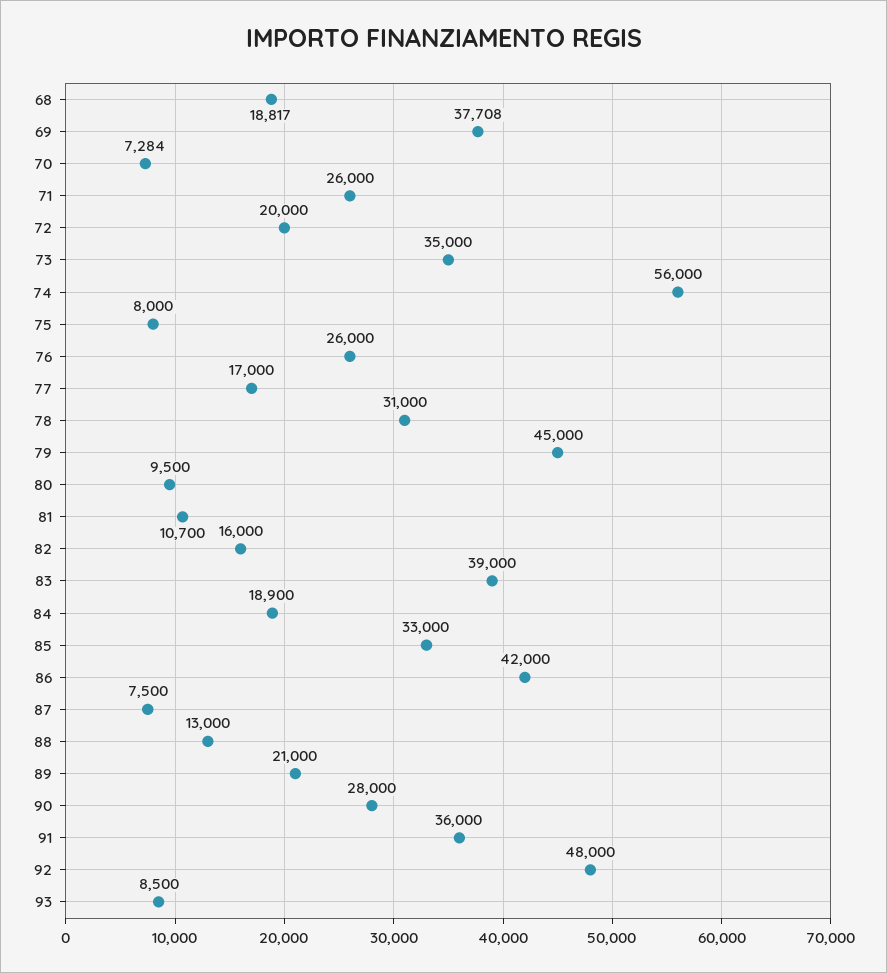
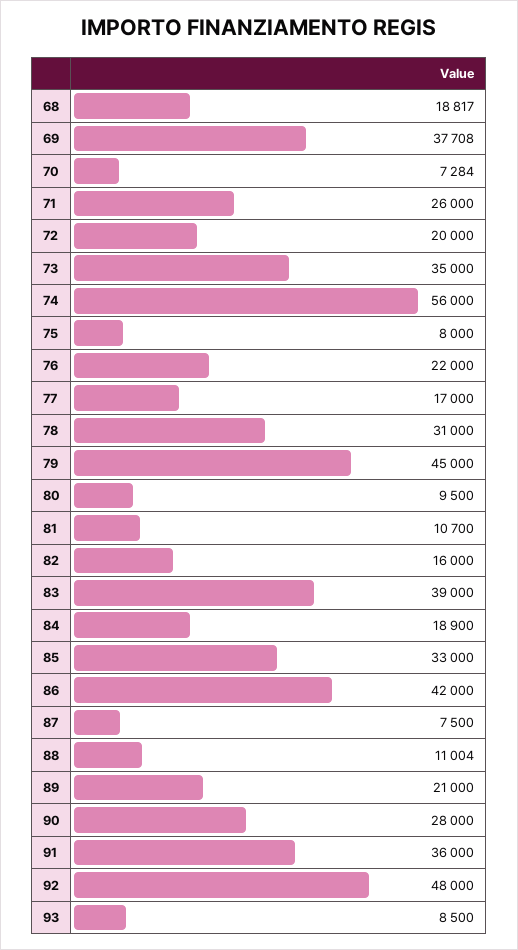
  {
    "68": 18817,
    "69": 37708,
    "70": 7284,
    "71": 26000,
    "72": 20000,
    "73": 35000,
    "74": 56000,
    "75": 8000,
-   "76": 26000,
+   "76": 22000,
    "77": 17000,
    "78": 31000,
    "79": 45000,
    "80": 9500,
    "81": 10700,
    "82": 16000,
    "83": 39000,
    "84": 18900,
    "85": 33000,
    "86": 42000,
    "87": 7500,
-   "88": 13000,
+   "88": 11004,
    "89": 21000,
    "90": 28000,
    "91": 36000,
    "92": 48000,
    "93": 8500
  }

